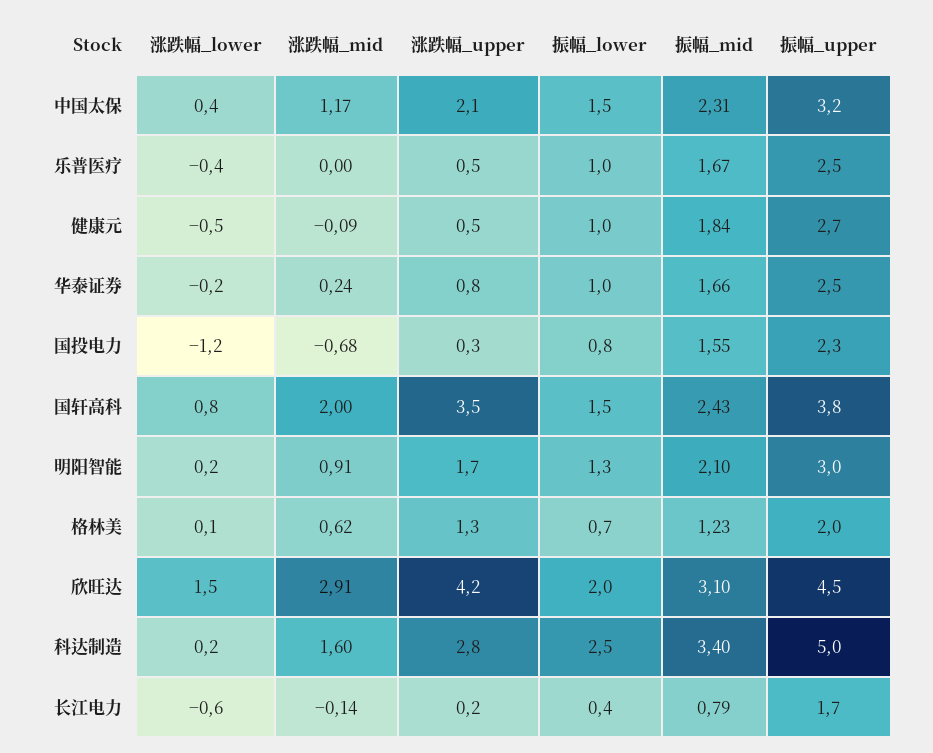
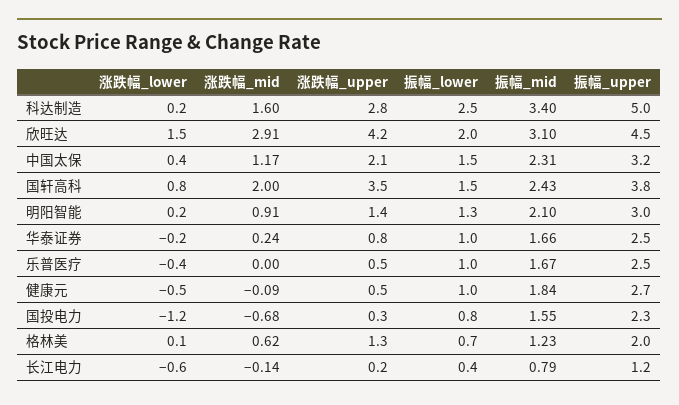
  {
    "涨跌幅_lower": {
      "中国太保": 0.4,
      "乐普医疗": -0.4,
      "健康元": -0.5,
      "华泰证券": -0.2,
      "国投电力": -1.2,
      "国轩高科": 0.8,
      "明阳智能": 0.2,
      "格林美": 0.1,
      "欣旺达": 1.5,
      "科达制造": 0.2,
      "长江电力": -0.6
    },
    "涨跌幅_mid": {
      "中国太保": 1.17,
      "乐普医疗": 0,
      "健康元": -0.09,
      "华泰证券": 0.24,
      "国投电力": -0.68,
      "国轩高科": 2,
      "明阳智能": 0.91,
      "格林美": 0.62,
      "欣旺达": 2.91,
      "科达制造": 1.6,
      "长江电力": -0.14
    },
    "涨跌幅_upper": {
      "中国太保": 2.1,
      "乐普医疗": 0.5,
      "健康元": 0.5,
      "华泰证券": 0.8,
      "国投电力": 0.3,
      "国轩高科": 3.5,
-     "明阳智能": 1.7,
+     "明阳智能": 1.4,
      "格林美": 1.3,
      "欣旺达": 4.2,
      "科达制造": 2.8,
      "长江电力": 0.2
    },
    "振幅_lower": {
      "中国太保": 1.5,
      "乐普医疗": 1,
      "健康元": 1,
      "华泰证券": 1,
      "国投电力": 0.8,
      "国轩高科": 1.5,
      "明阳智能": 1.3,
      "格林美": 0.7,
      "欣旺达": 2,
      "科达制造": 2.5,
      "长江电力": 0.4
    },
    "振幅_mid": {
      "中国太保": 2.31,
      "乐普医疗": 1.67,
      "健康元": 1.84,
      "华泰证券": 1.66,
      "国投电力": 1.55,
      "国轩高科": 2.43,
      "明阳智能": 2.1,
      "格林美": 1.23,
      "欣旺达": 3.1,
      "科达制造": 3.4,
      "长江电力": 0.79
    },
    "振幅_upper": {
      "中国太保": 3.2,
      "乐普医疗": 2.5,
      "健康元": 2.7,
      "华泰证券": 2.5,
      "国投电力": 2.3,
      "国轩高科": 3.8,
      "明阳智能": 3,
      "格林美": 2,
      "欣旺达": 4.5,
      "科达制造": 5,
-     "长江电力": 1.7
+     "长江电力": 1.2
    }
  }

